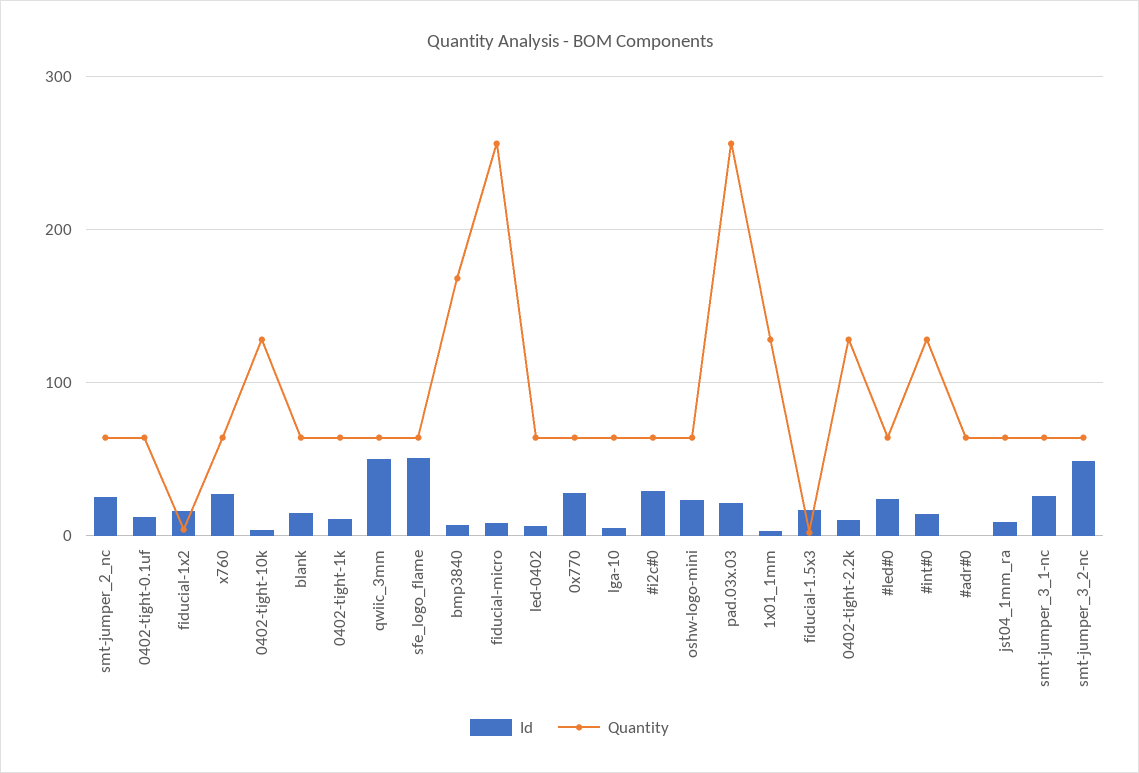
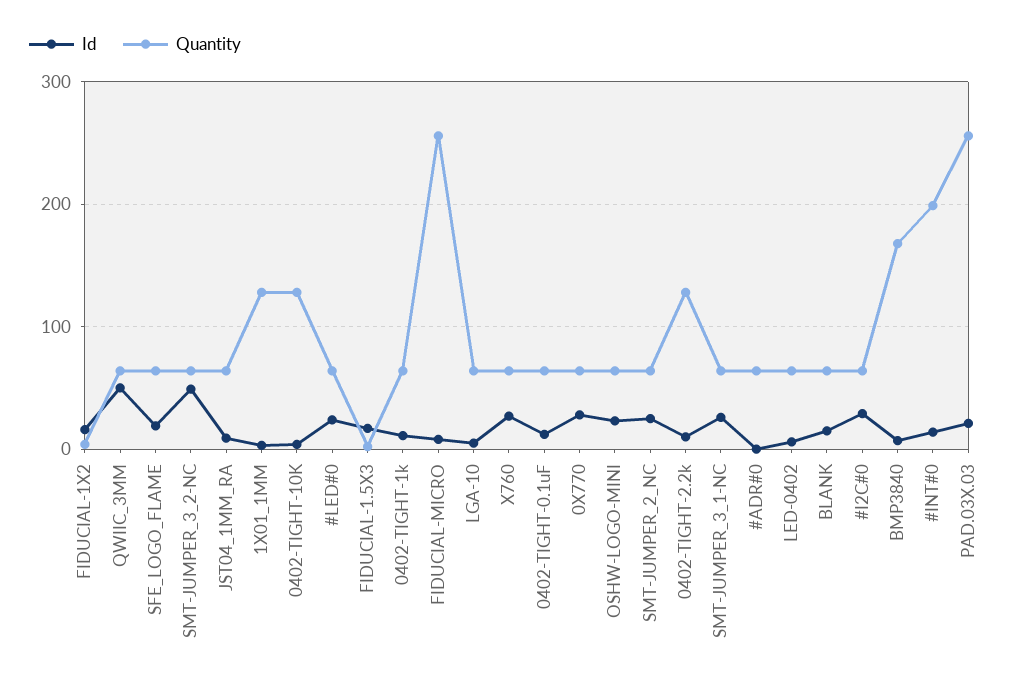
  {
    "Id": {
      "smt-jumper_2_nc": 30,
      "0402-tight-0.1uf": 10,
      "fiducial-1x2": 20,
      "x760": 30,
      "0402-tight-10k": 0,
      "blank": 20,
      "0402-tight-1k": 10,
      "qwiic_3mm": 50,
-     "sfe_logo_flame": 50,
+     "sfe_logo_flame": 20,
      "bmp3840": 10,
      "fiducial-micro": 10,
      "led-0402": 10,
      "0x770": 30,
      "lga-10": 10,
      "#i2c#0": 30,
      "oshw-logo-mini": 20,
      "pad.03x.03": 20,
      "1x01_1mm": 0,
      "fiducial-1.5x3": 20,
      "0402-tight-2.2k": 10,
      "#led#0": 20,
      "#int#0": 10,
      "#adr#0": 0,
      "jst04_1mm_ra": 10,
      "smt-jumper_3_1-nc": 30,
      "smt-jumper_3_2-nc": 50
    },
    "Quantity": {
      "smt-jumper_2_nc": 60,
      "0402-tight-0.1uf": 60,
      "fiducial-1x2": 0,
      "x760": 60,
      "0402-tight-10k": 130,
      "blank": 60,
      "0402-tight-1k": 60,
      "qwiic_3mm": 60,
      "sfe_logo_flame": 60,
      "bmp3840": 170,
      "fiducial-micro": 260,
      "led-0402": 60,
      "0x770": 60,
      "lga-10": 60,
      "#i2c#0": 60,
      "oshw-logo-mini": 60,
      "pad.03x.03": 260,
      "1x01_1mm": 130,
      "fiducial-1.5x3": 0,
      "0402-tight-2.2k": 130,
      "#led#0": 60,
-     "#int#0": 130,
+     "#int#0": 200,
      "#adr#0": 60,
      "jst04_1mm_ra": 60,
      "smt-jumper_3_1-nc": 60,
      "smt-jumper_3_2-nc": 60
    }
  }

